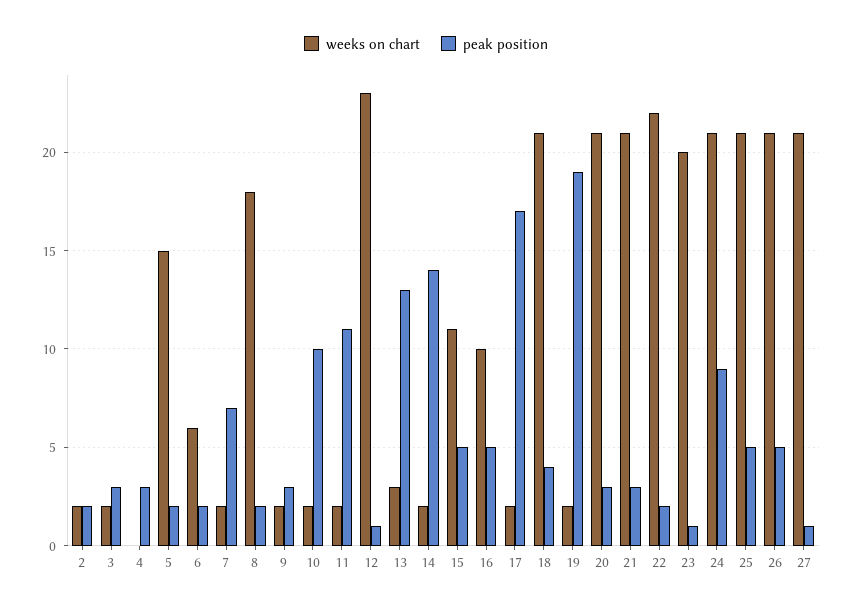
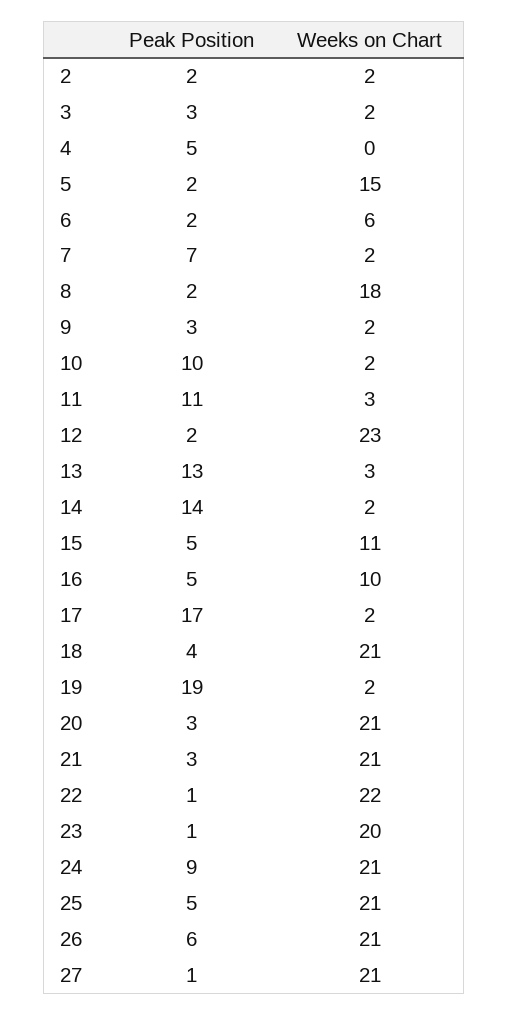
  {
    "weeks on chart": {
      "2": 2,
      "3": 2,
      "4": 0,
      "5": 15,
      "6": 6,
      "7": 2,
      "8": 18,
      "9": 2,
      "10": 2,
-     "11": 2,
+     "11": 3,
      "12": 23,
      "13": 3,
      "14": 2,
      "15": 11,
      "16": 10,
      "17": 2,
      "18": 21,
      "19": 2,
      "20": 21,
      "21": 21,
      "22": 22,
      "23": 20,
      "24": 21,
      "25": 21,
      "26": 21,
      "27": 21
    },
    "peak position": {
      "2": 2,
      "3": 3,
-     "4": 3,
+     "4": 5,
      "5": 2,
      "6": 2,
      "7": 7,
      "8": 2,
      "9": 3,
      "10": 10,
      "11": 11,
-     "12": 1,
+     "12": 2,
      "13": 13,
      "14": 14,
      "15": 5,
      "16": 5,
      "17": 17,
      "18": 4,
      "19": 19,
      "20": 3,
      "21": 3,
-     "22": 2,
+     "22": 1,
      "23": 1,
      "24": 9,
      "25": 5,
-     "26": 5,
+     "26": 6,
      "27": 1
    }
  }

